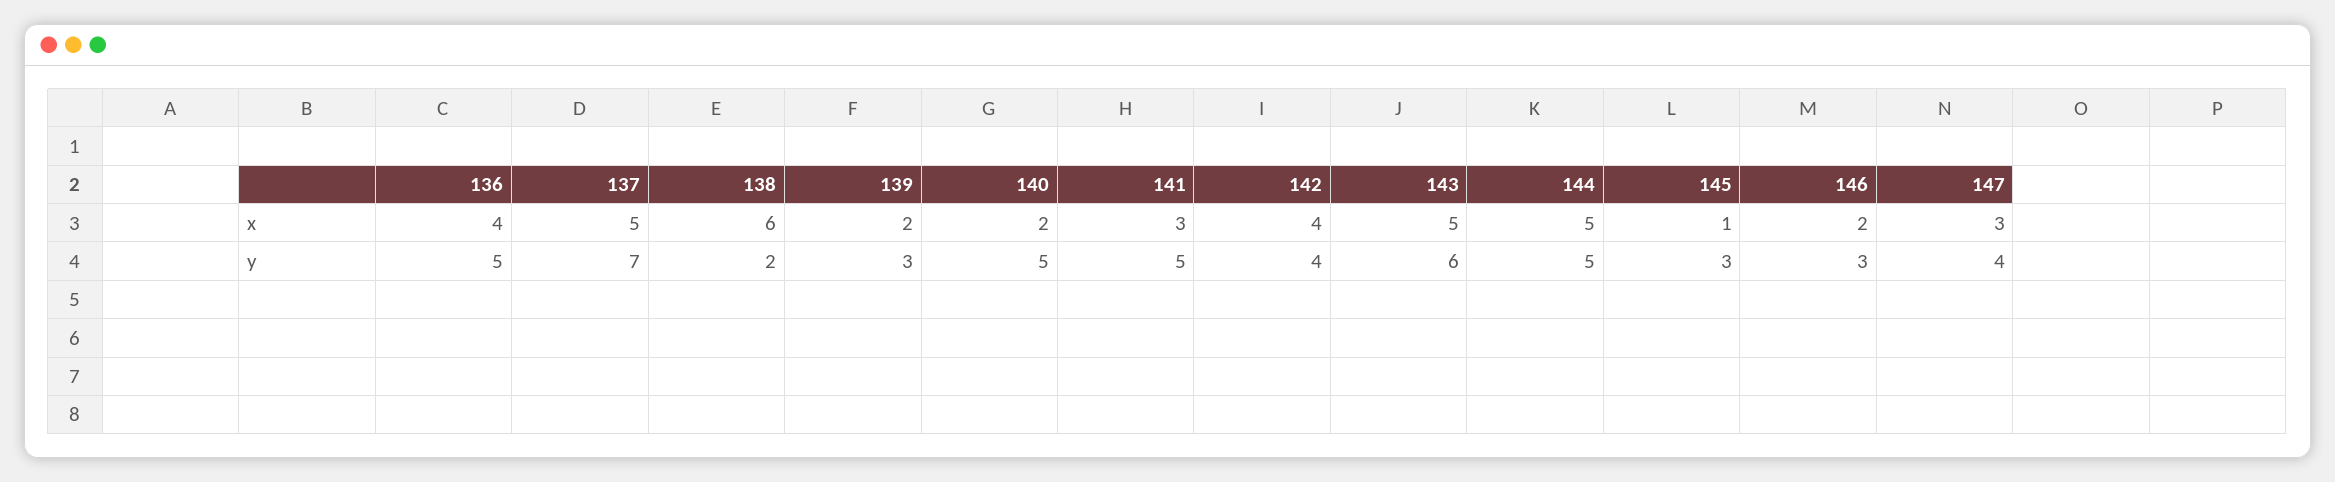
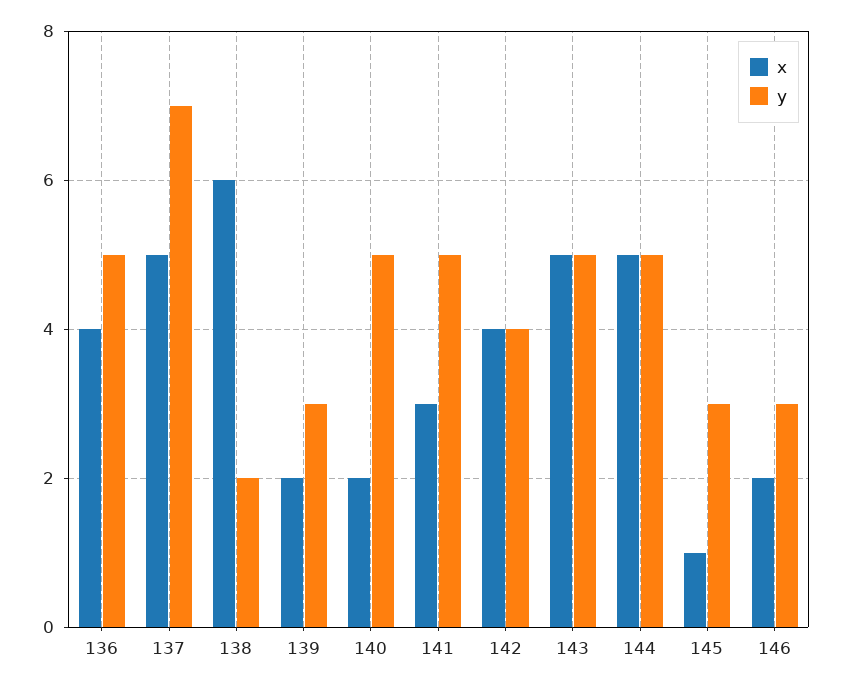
  {
    "x": {
      "136": 4,
      "137": 5,
      "138": 6,
      "139": 2,
      "140": 2,
      "141": 3,
      "142": 4,
      "143": 5,
      "144": 5,
      "145": 1,
-     "146": 2,
+     "146": 2
-     "147": 3
    },
    "y": {
      "136": 5,
      "137": 7,
      "138": 2,
      "139": 3,
      "140": 5,
      "141": 5,
      "142": 4,
-     "143": 6,
+     "143": 5,
      "144": 5,
      "145": 3,
-     "146": 3,
+     "146": 3
-     "147": 4
    }
  }

